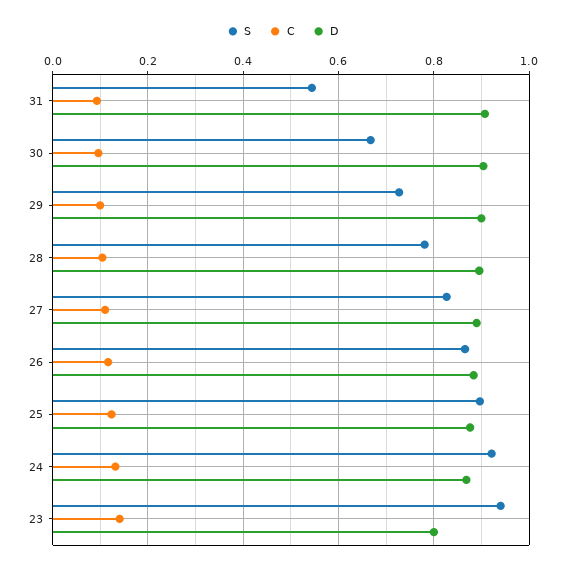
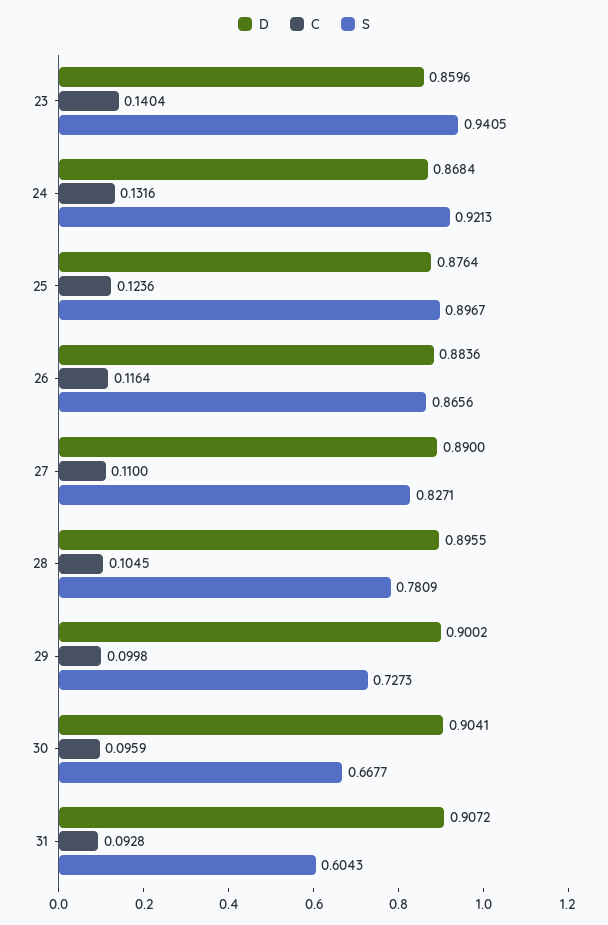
  {
    "S": {
-     "31": 0.54,
+     "31": 0.6043,
      "30": 0.6677,
      "29": 0.7273,
      "28": 0.7809,
      "27": 0.8271,
      "26": 0.8656,
      "25": 0.8967,
      "24": 0.9213,
      "23": 0.9405
    },
    "C": {
      "31": 0.0928,
      "30": 0.0959,
      "29": 0.0998,
      "28": 0.1045,
      "27": 0.11,
      "26": 0.1164,
      "25": 0.1236,
      "24": 0.1316,
      "23": 0.1404
    },
    "D": {
      "31": 0.9072,
      "30": 0.9041,
      "29": 0.9002,
      "28": 0.8955,
      "27": 0.89,
      "26": 0.8836,
      "25": 0.8764,
      "24": 0.8684,
-     "23": 0.8
+     "23": 0.8596
    }
  }

